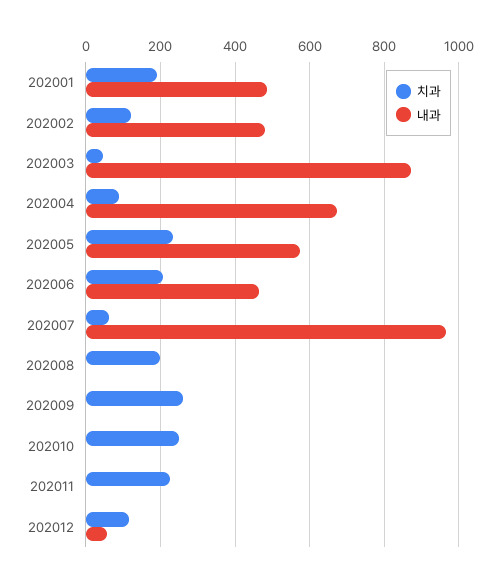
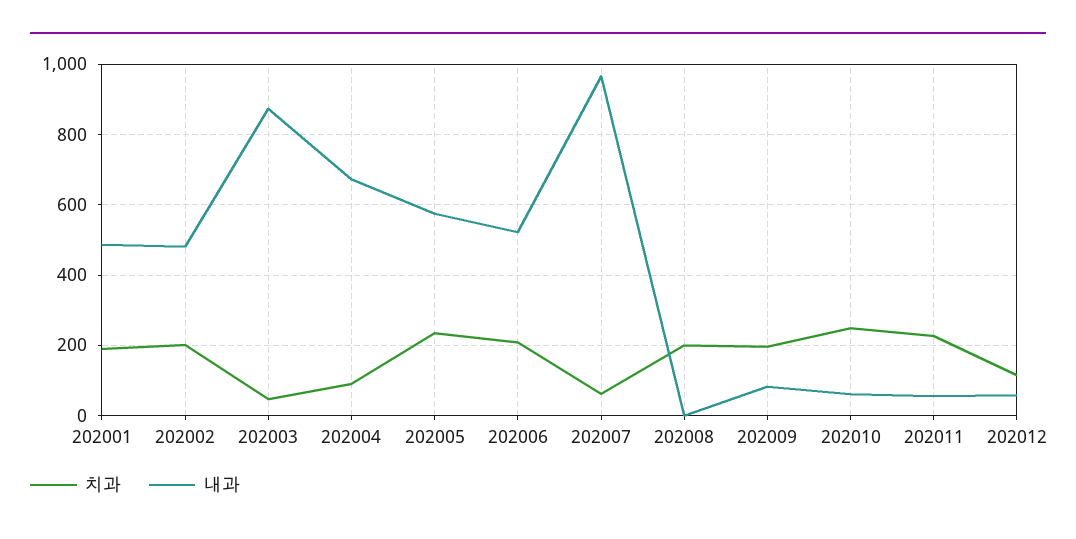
  {
    "치과": {
      "202001": 200,
-     "202002": 120,
+     "202002": 200,
      "202003": 40,
      "202004": 100,
      "202005": 240,
      "202006": 200,
      "202007": 60,
      "202008": 200,
-     "202009": 260,
+     "202009": 200,
      "202010": 240,
      "202011": 220,
      "202012": 120
    },
    "내과": {
      "202001": 480,
      "202002": 480,
      "202003": 880,
      "202004": 680,
      "202005": 580,
-     "202006": 460,
+     "202006": 520,
      "202007": 960,
      "202008": 0,
-     "202009": 0,
+     "202009": 80,
-     "202010": 0,
+     "202010": 60,
-     "202011": 0,
+     "202011": 60,
      "202012": 60
    }
  }

